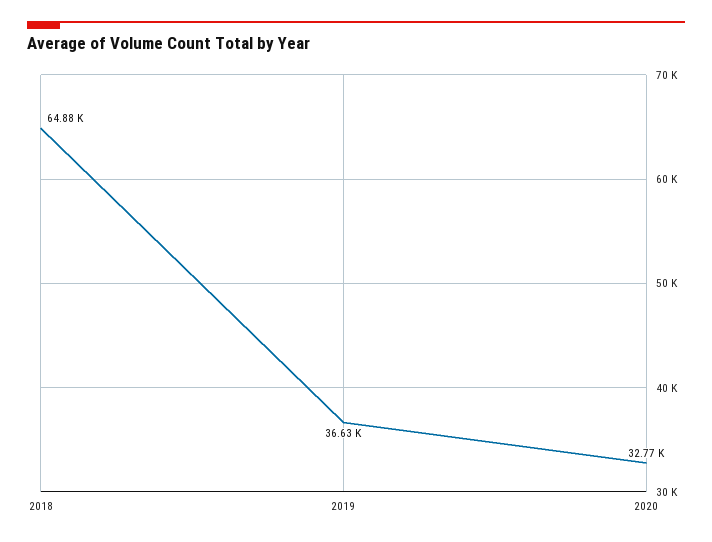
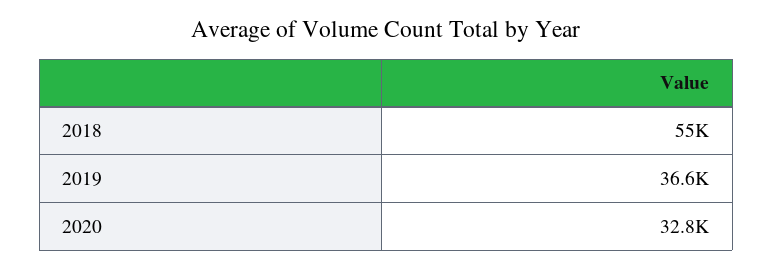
  {
-   "2018": 64880,
+   "2018": 55000,
    "2019": 36630,
    "2020": 32770
  }

